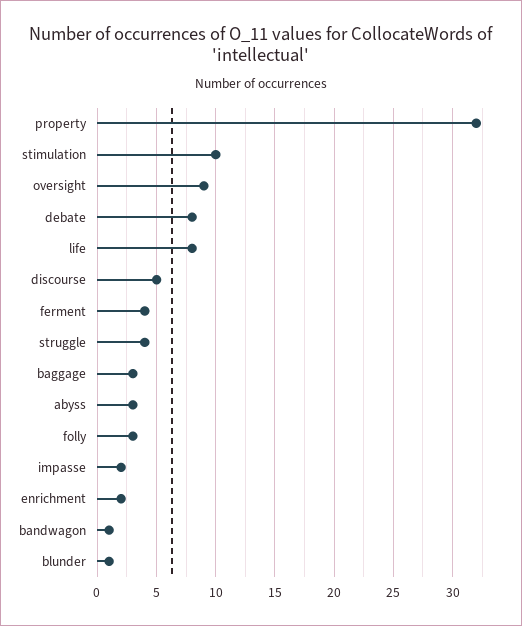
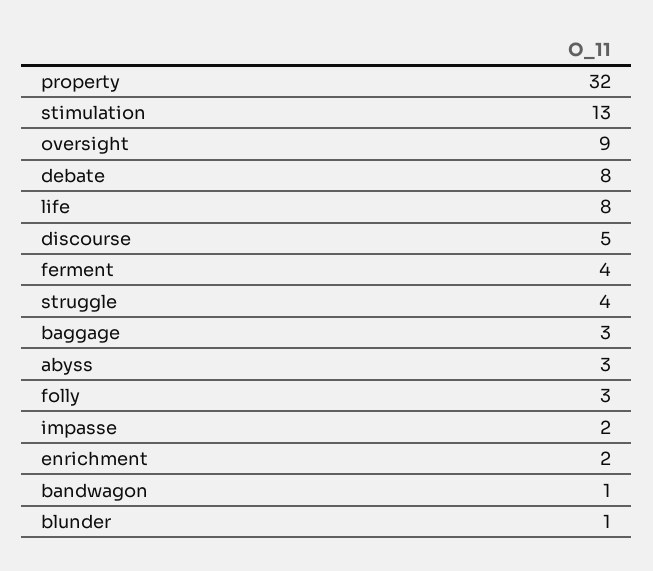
  {
    "property": 32,
-   "stimulation": 10,
+   "stimulation": 13,
    "oversight": 9,
    "debate": 8,
    "life": 8,
    "discourse": 5,
    "ferment": 4,
    "struggle": 4,
    "baggage": 3,
    "abyss": 3,
    "folly": 3,
    "impasse": 2,
    "enrichment": 2,
    "bandwagon": 1,
    "blunder": 1
  }

